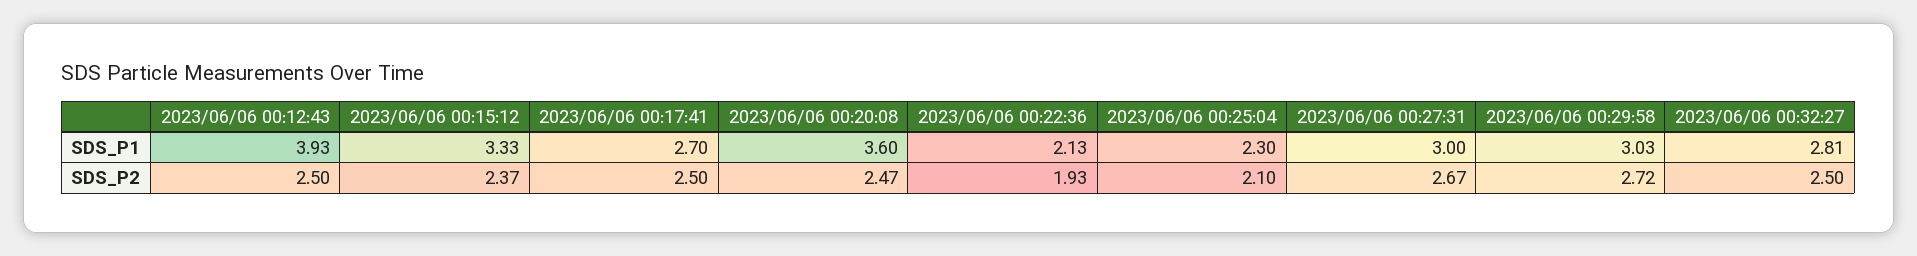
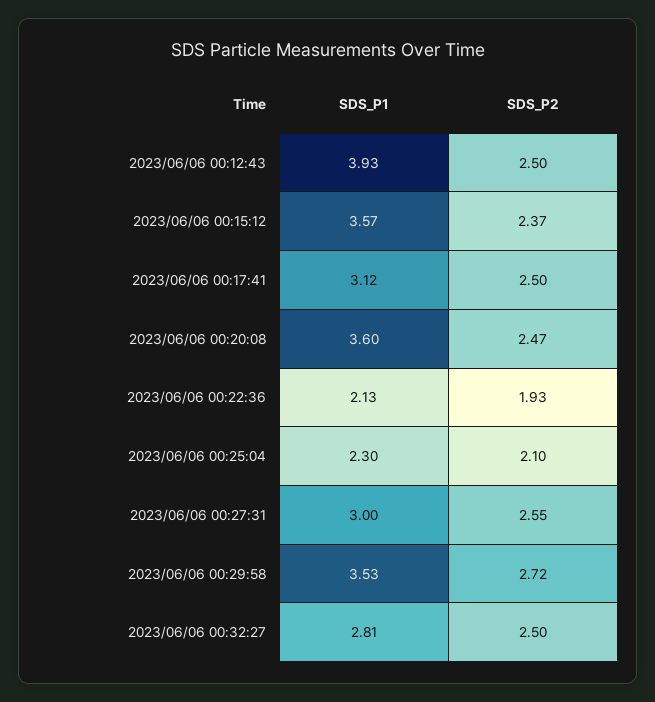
  {
    "2023/06/06 00:12:43": {
      "SDS_P1": 3.93,
      "SDS_P2": 2.5
    },
    "2023/06/06 00:15:12": {
-     "SDS_P1": 3.33,
+     "SDS_P1": 3.57,
      "SDS_P2": 2.37
    },
    "2023/06/06 00:17:41": {
-     "SDS_P1": 2.7,
+     "SDS_P1": 3.12,
      "SDS_P2": 2.5
    },
    "2023/06/06 00:20:08": {
      "SDS_P1": 3.6,
      "SDS_P2": 2.47
    },
    "2023/06/06 00:22:36": {
      "SDS_P1": 2.13,
      "SDS_P2": 1.93
    },
    "2023/06/06 00:25:04": {
      "SDS_P1": 2.3,
      "SDS_P2": 2.1
    },
    "2023/06/06 00:27:31": {
      "SDS_P1": 3,
-     "SDS_P2": 2.67
+     "SDS_P2": 2.55
    },
    "2023/06/06 00:29:58": {
-     "SDS_P1": 3.03,
+     "SDS_P1": 3.53,
      "SDS_P2": 2.72
    },
    "2023/06/06 00:32:27": {
      "SDS_P1": 2.81,
      "SDS_P2": 2.5
    }
  }

